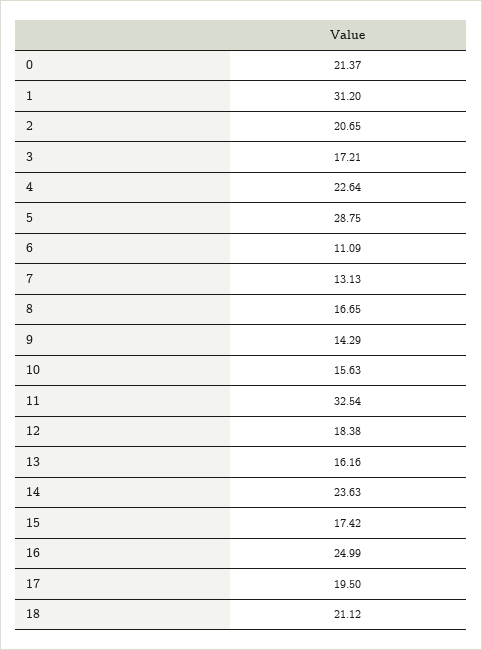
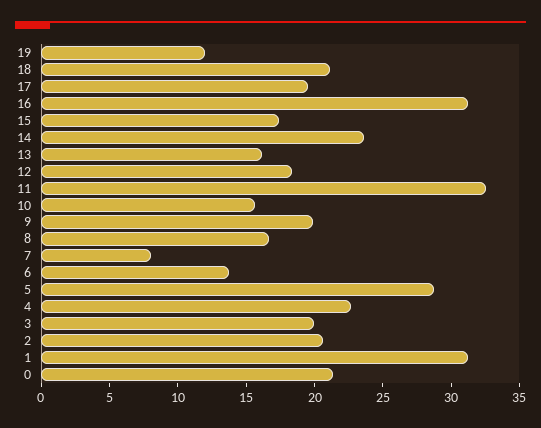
  {
    "0": 21.37,
    "1": 31.2,
    "2": 20.65,
-   "3": 17.21,
+   "3": 20,
    "4": 22.64,
    "5": 28.75,
-   "6": 11.09,
+   "6": 14,
-   "7": 13.13,
+   "7": 8,
    "8": 16.65,
-   "9": 14.29,
+   "9": 20,
    "10": 15.63,
    "11": 32.54,
    "12": 18.38,
    "13": 16.16,
    "14": 23.63,
    "15": 17.42,
-   "16": 24.99,
+   "16": 31,
    "17": 19.5,
-   "18": 21.12
+   "18": 21.12,
+   "19": 12
  }

